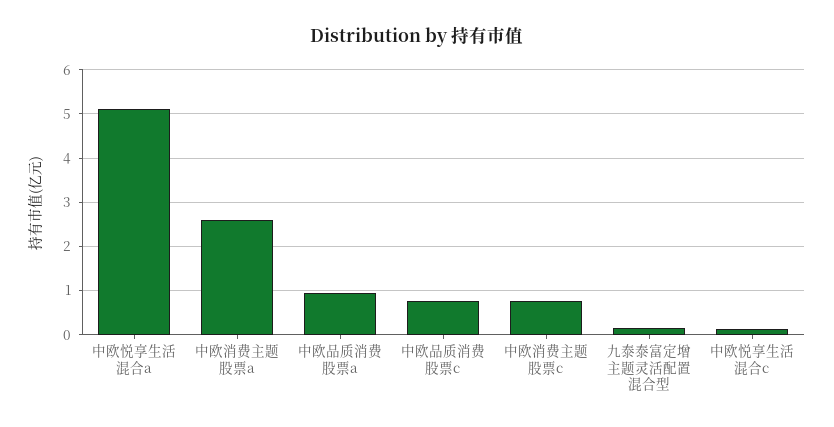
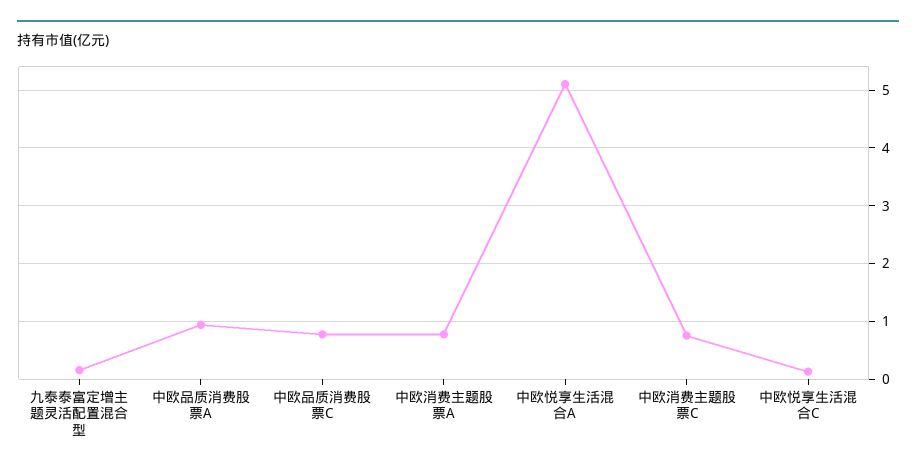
  {
    "中欧悦享生活混合a": 5.2,
-   "中欧消费主题股票a": 2.6,
+   "中欧消费主题股票a": 0.8,
    "中欧品质消费股票a": 1,
    "中欧品质消费股票c": 0.8,
    "中欧消费主题股票c": 0.8,
    "九泰泰富定增主题灵活配置混合型": 0.2,
    "中欧悦享生活混合c": 0.2
  }

